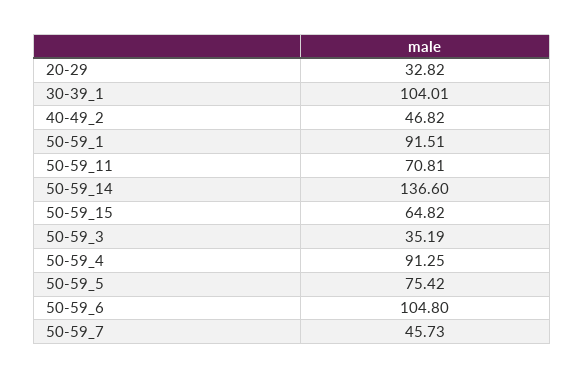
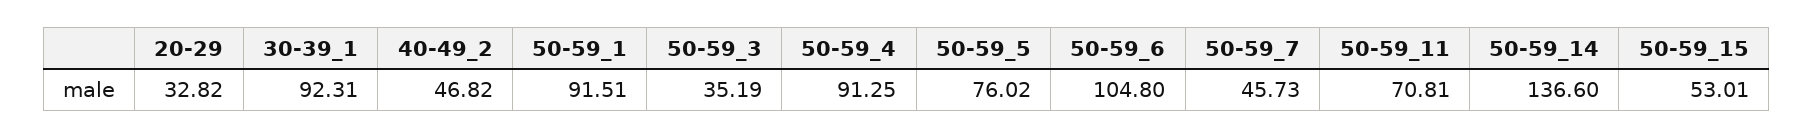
  {
    "20-29": 32.82,
-   "30-39_1": 104.01,
+   "30-39_1": 92.31,
    "40-49_2": 46.82,
    "50-59_1": 91.51,
    "50-59_11": 70.81,
    "50-59_14": 136.6,
-   "50-59_15": 64.82,
+   "50-59_15": 53.01,
    "50-59_3": 35.19,
    "50-59_4": 91.25,
-   "50-59_5": 75.42,
+   "50-59_5": 76.02,
    "50-59_6": 104.8,
    "50-59_7": 45.73
  }

